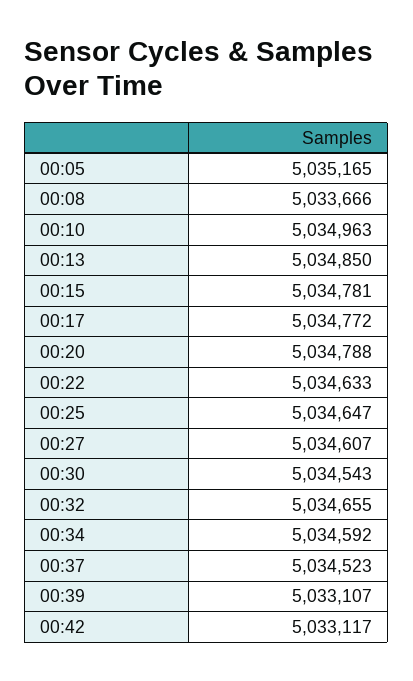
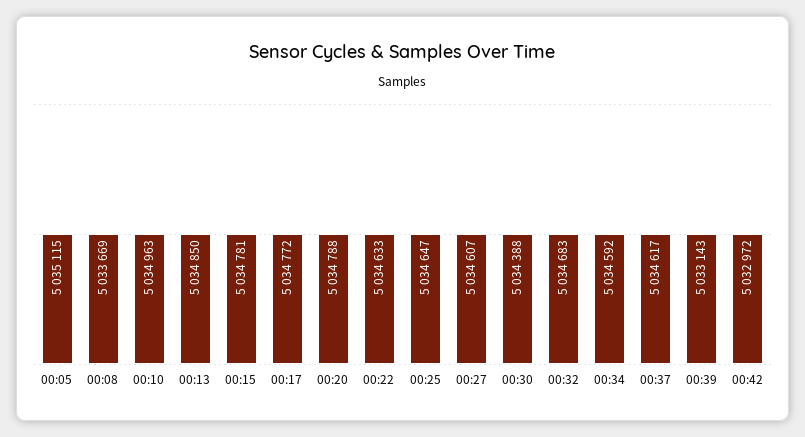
  {
-   "00:05": 5035165,
+   "00:05": 5035115,
-   "00:08": 5033666,
+   "00:08": 5033669,
    "00:10": 5034963,
    "00:13": 5034850,
    "00:15": 5034781,
    "00:17": 5034772,
    "00:20": 5034788,
    "00:22": 5034633,
    "00:25": 5034647,
    "00:27": 5034607,
-   "00:30": 5034543,
+   "00:30": 5034388,
-   "00:32": 5034655,
+   "00:32": 5034683,
    "00:34": 5034592,
-   "00:37": 5034523,
+   "00:37": 5034617,
-   "00:39": 5033107,
+   "00:39": 5033143,
-   "00:42": 5033117
+   "00:42": 5032972
  }

